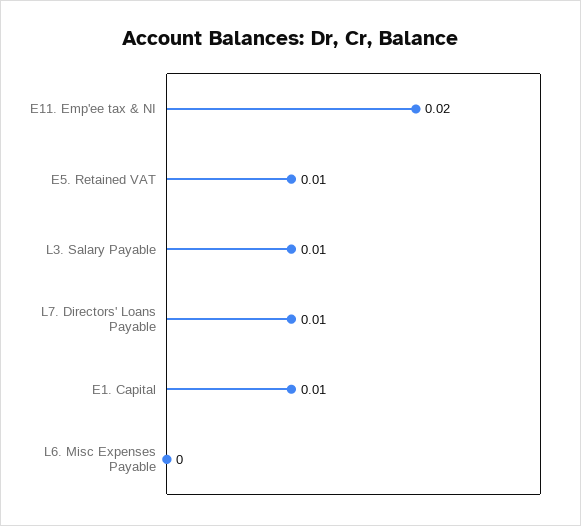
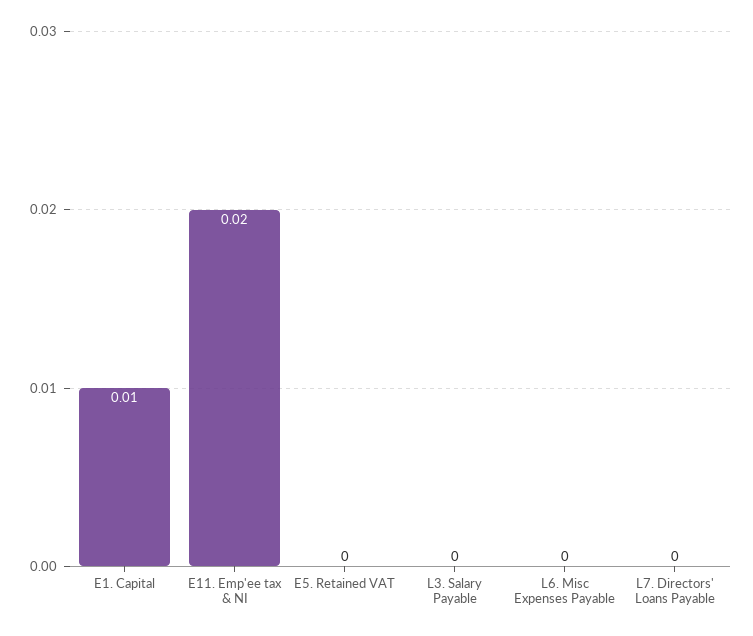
  {
    "E11. Emp'ee tax & NI": 0.02,
-   "E5. Retained VAT": 0.01,
+   "E5. Retained VAT": 0,
-   "L3. Salary Payable": 0.01,
+   "L3. Salary Payable": 0,
-   "L7. Directors' Loans Payable": 0.01,
+   "L7. Directors' Loans Payable": 0,
    "E1. Capital": 0.01,
    "L6. Misc Expenses Payable": 0
  }

